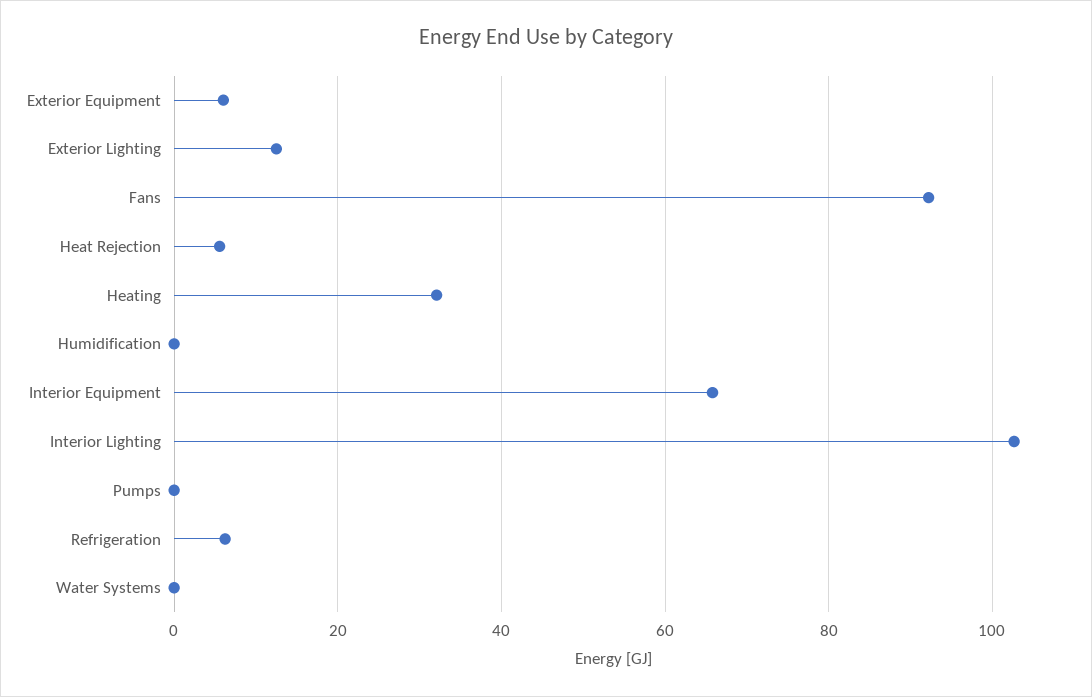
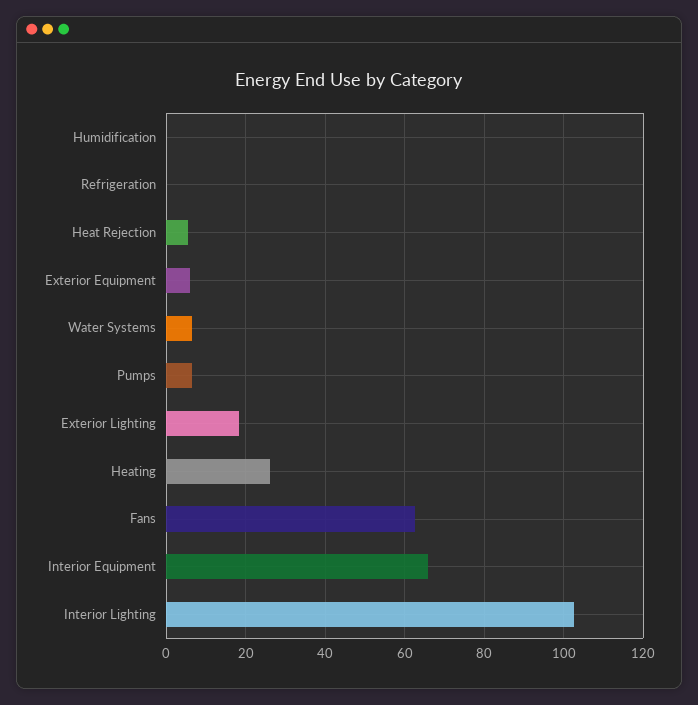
  {
    "Exterior Equipment": 6,
-   "Exterior Lighting": 12,
+   "Exterior Lighting": 18,
-   "Fans": 92,
+   "Fans": 62,
    "Heat Rejection": 6,
-   "Heating": 32,
+   "Heating": 26,
    "Humidification": 0,
    "Interior Equipment": 66,
    "Interior Lighting": 102,
-   "Pumps": 0,
+   "Pumps": 6,
-   "Refrigeration": 6,
+   "Refrigeration": 0,
-   "Water Systems": 0
+   "Water Systems": 6
  }

